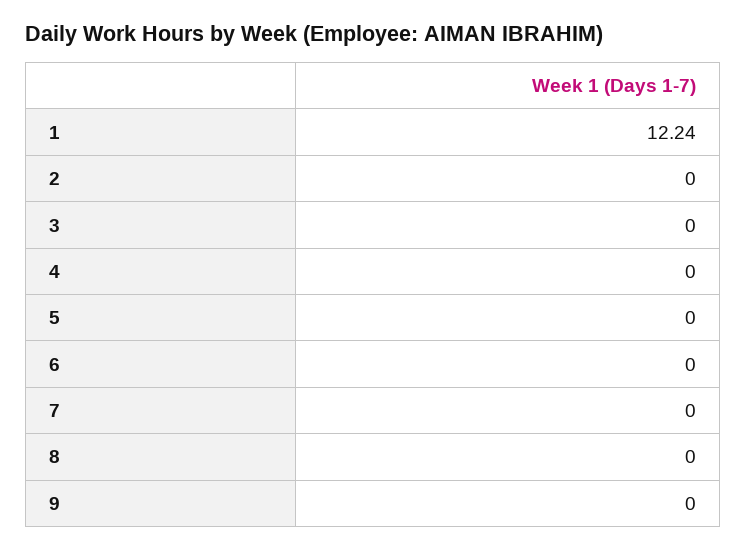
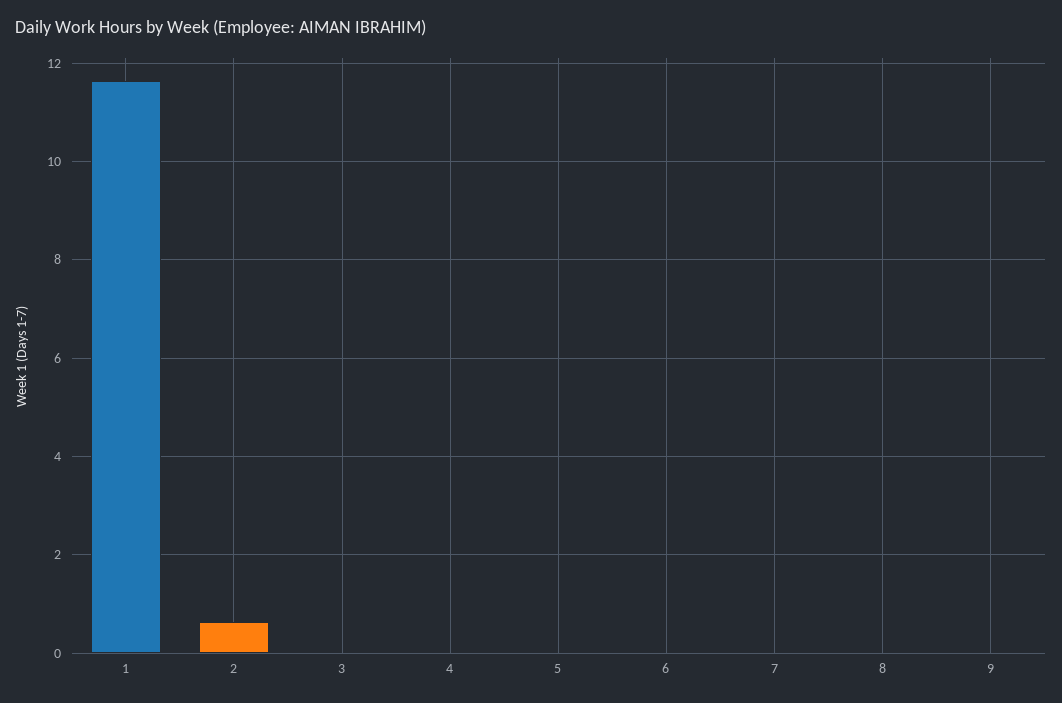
  {
-   "1": 12.24,
+   "1": 11.6,
-   "2": 0,
+   "2": 0.6,
    "3": 0,
    "4": 0,
    "5": 0,
    "6": 0,
    "7": 0,
    "8": 0,
    "9": 0
  }

